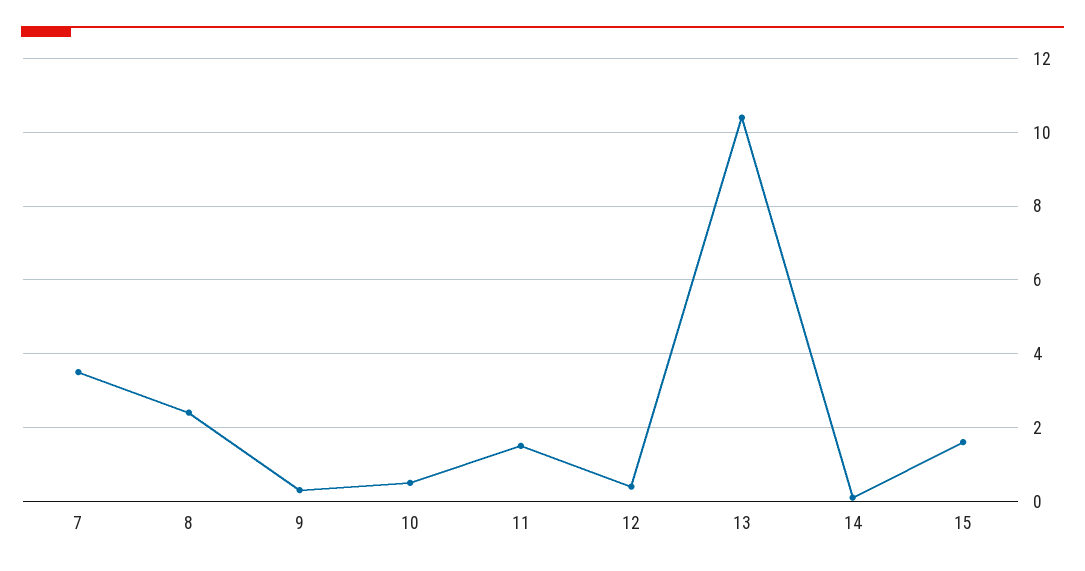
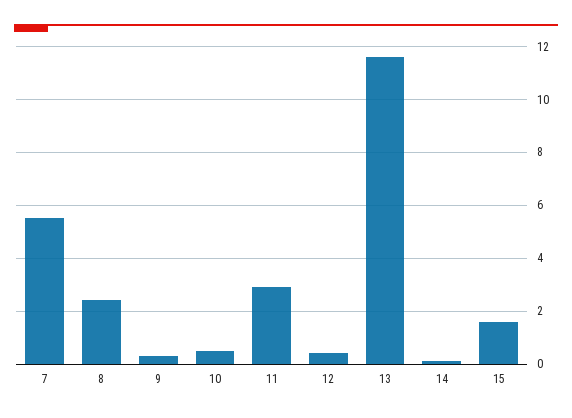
  {
-   "7": 3.5,
+   "7": 5.5,
    "8": 2.5,
    "9": 0.5,
    "10": 0.5,
-   "11": 1.5,
+   "11": 3,
    "12": 0.5,
-   "13": 10.5,
+   "13": 11.5,
    "14": 0,
    "15": 1.5
  }

